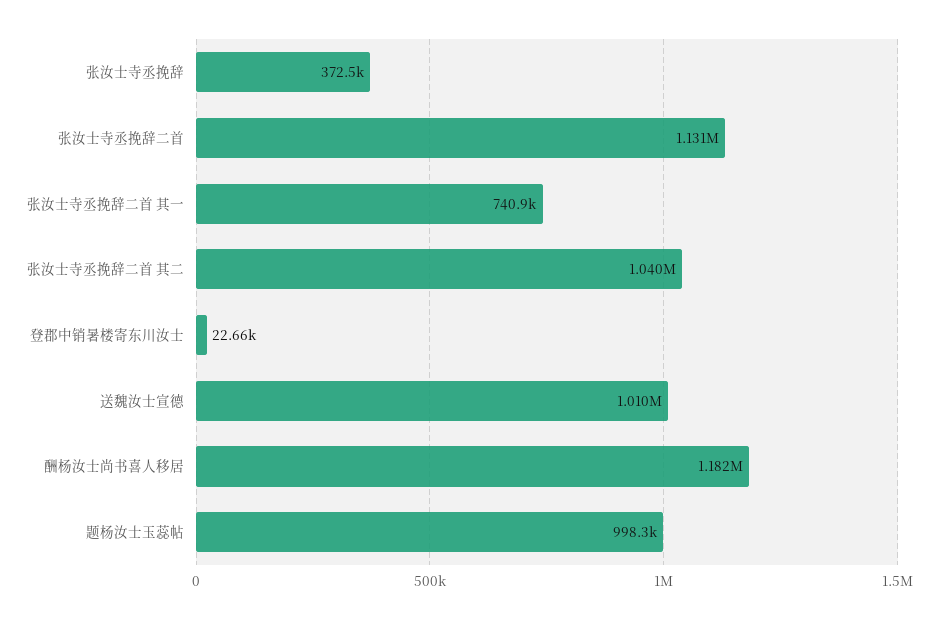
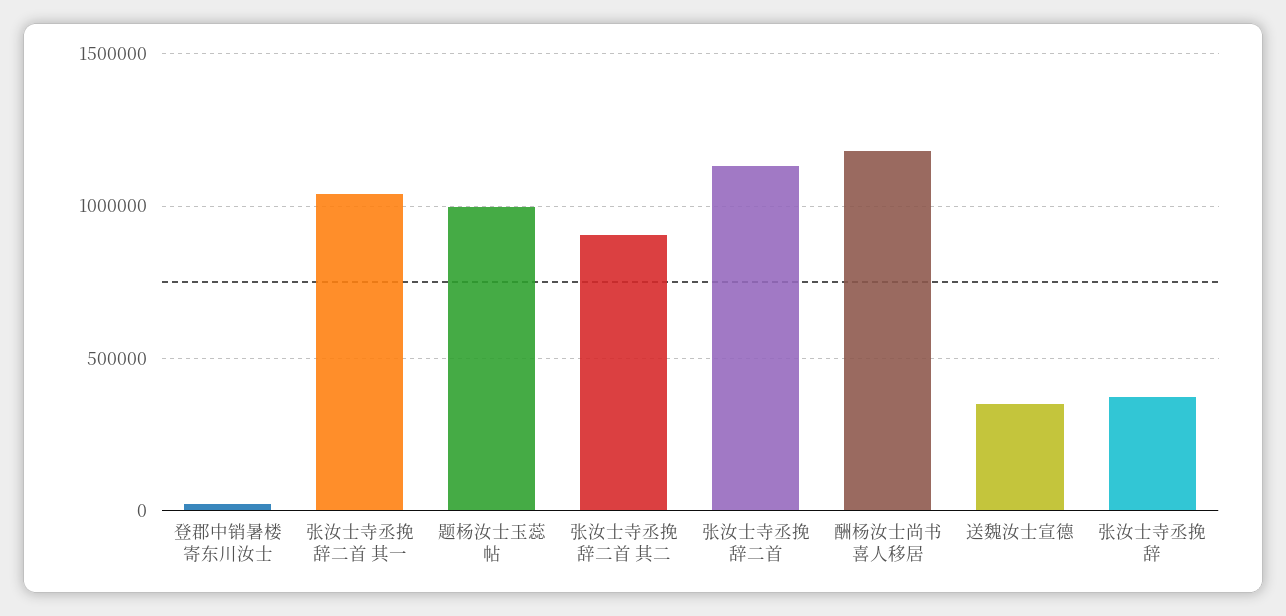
  {
    "张汝士寺丞挽辞": 372500,
    "张汝士寺丞挽辞二首": 1131000,
-   "张汝士寺丞挽辞二首 其一": 740900,
+   "张汝士寺丞挽辞二首 其一": 1050000,
-   "张汝士寺丞挽辞二首 其二": 1040000,
+   "张汝士寺丞挽辞二首 其二": 900000,
    "登郡中销暑楼寄东川汝士": 22660,
-   "送魏汝士宣德": 1010000,
+   "送魏汝士宣德": 350000,
    "酬杨汝士尚书喜人移居": 1182000,
    "题杨汝士玉蕊帖": 998300
  }

